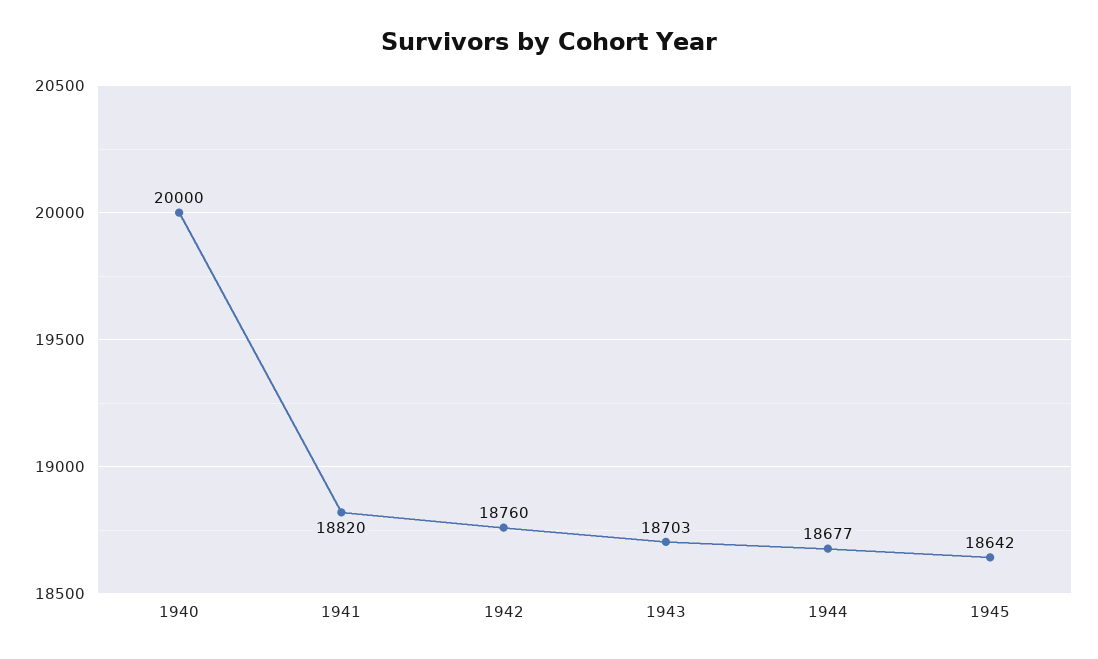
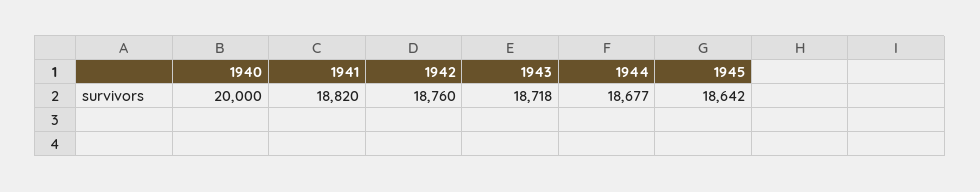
  {
    "1940": 20000,
    "1941": 18820,
    "1942": 18760,
-   "1943": 18703,
+   "1943": 18718,
    "1944": 18677,
    "1945": 18642
  }

